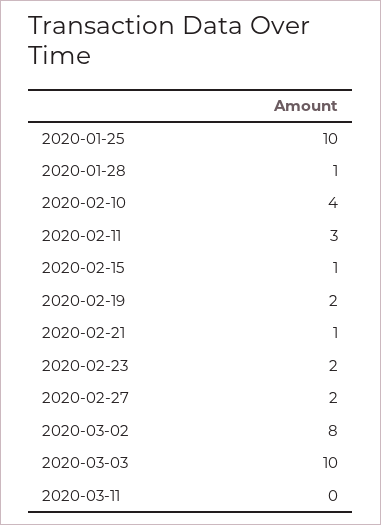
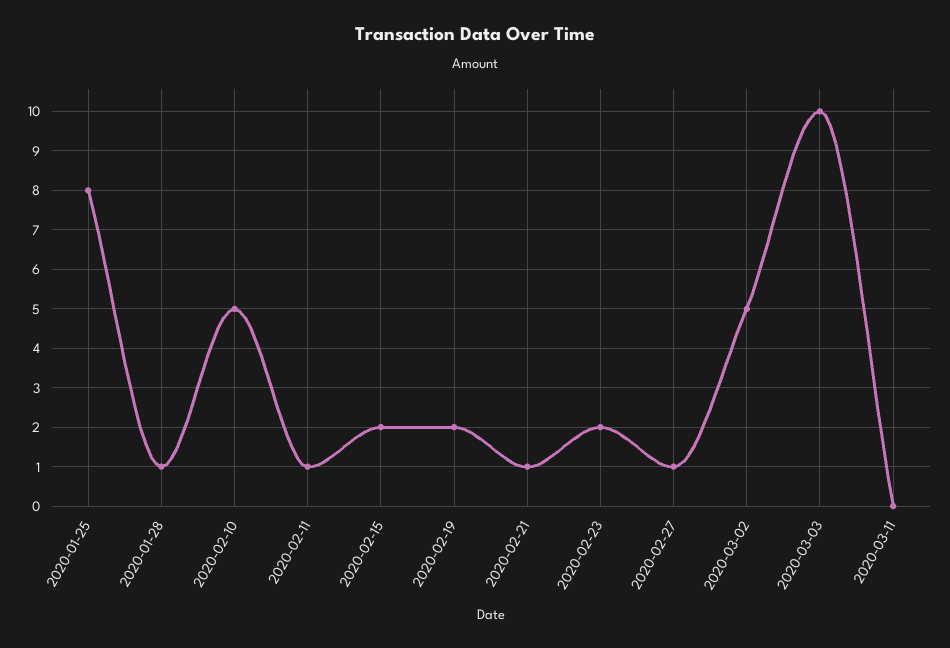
  {
-   "2020-01-25": 10,
+   "2020-01-25": 8,
    "2020-01-28": 1,
-   "2020-02-10": 4,
+   "2020-02-10": 5,
-   "2020-02-11": 3,
+   "2020-02-11": 1,
-   "2020-02-15": 1,
+   "2020-02-15": 2,
    "2020-02-19": 2,
    "2020-02-21": 1,
    "2020-02-23": 2,
-   "2020-02-27": 2,
+   "2020-02-27": 1,
-   "2020-03-02": 8,
+   "2020-03-02": 5,
    "2020-03-03": 10,
    "2020-03-11": 0
  }

